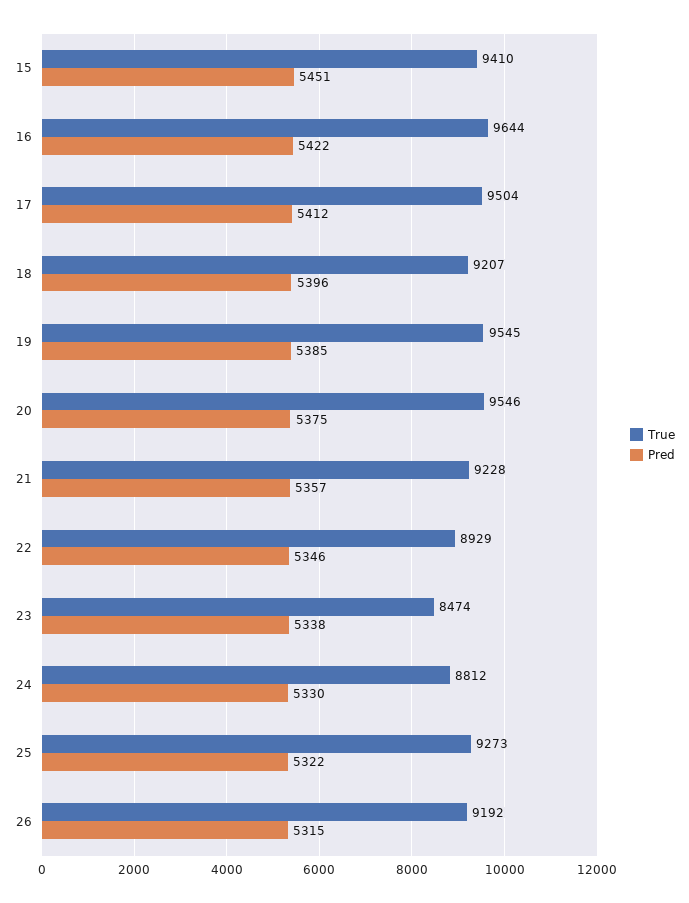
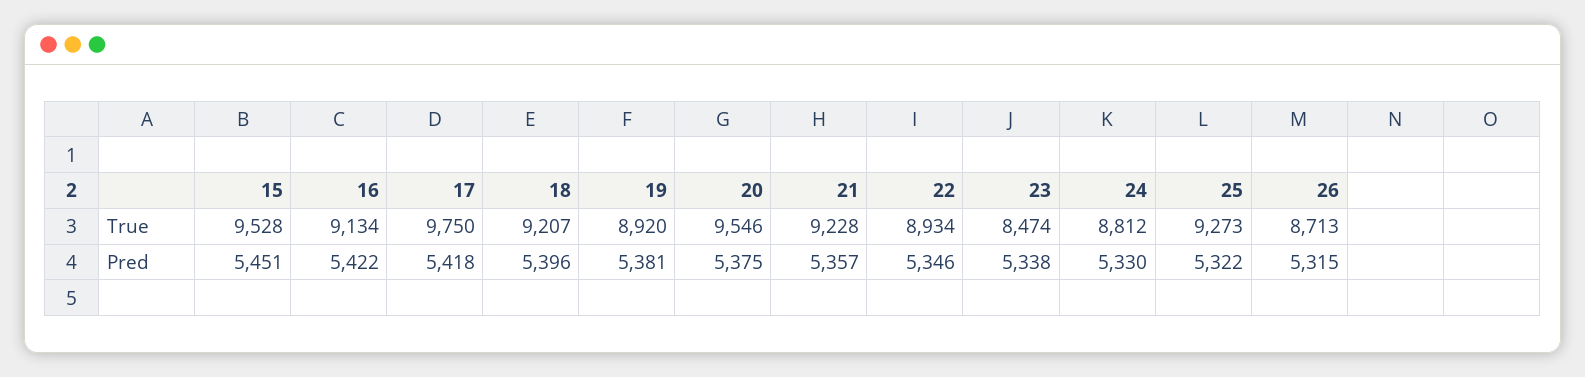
  {
    "True": {
-     "15": 9410,
+     "15": 9528,
-     "16": 9644,
+     "16": 9134,
-     "17": 9504,
+     "17": 9750,
      "18": 9207,
-     "19": 9545,
+     "19": 8920,
      "20": 9546,
      "21": 9228,
-     "22": 8929,
+     "22": 8934,
      "23": 8474,
      "24": 8812,
      "25": 9273,
-     "26": 9192
+     "26": 8713
    },
    "Pred": {
      "15": 5451,
      "16": 5422,
-     "17": 5412,
+     "17": 5418,
      "18": 5396,
-     "19": 5385,
+     "19": 5381,
      "20": 5375,
      "21": 5357,
      "22": 5346,
      "23": 5338,
      "24": 5330,
      "25": 5322,
      "26": 5315
    }
  }

